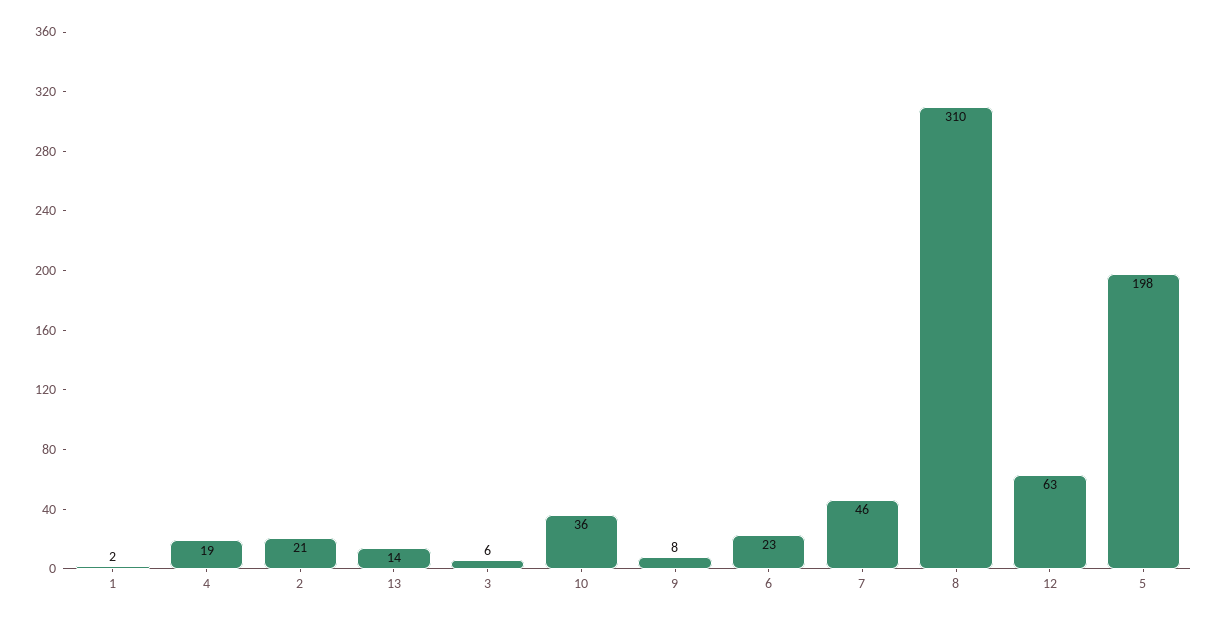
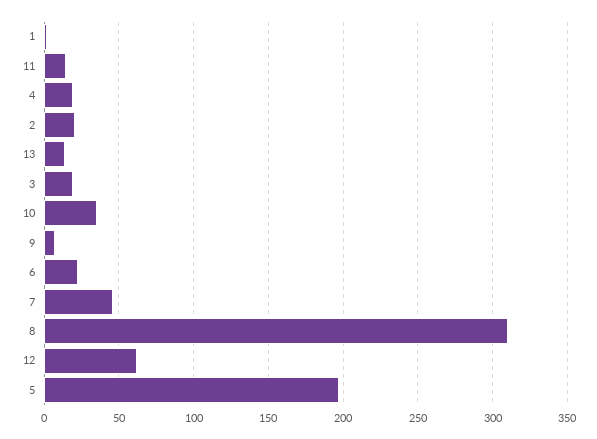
  {
    "1": 2,
    "4": 19,
    "2": 21,
    "13": 14,
-   "3": 6,
+   "3": 20,
    "10": 36,
    "9": 8,
    "6": 23,
    "7": 46,
    "8": 310,
    "12": 63,
-   "5": 198
+   "5": 198,
+   "11": 15
  }

